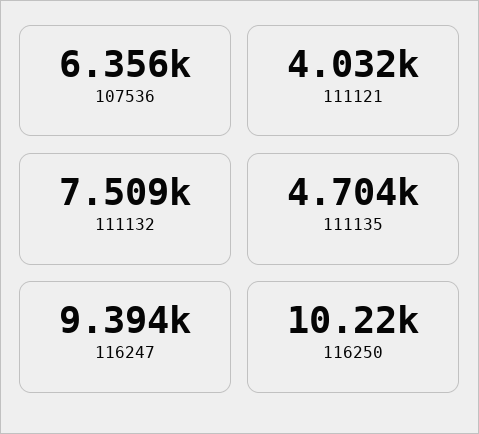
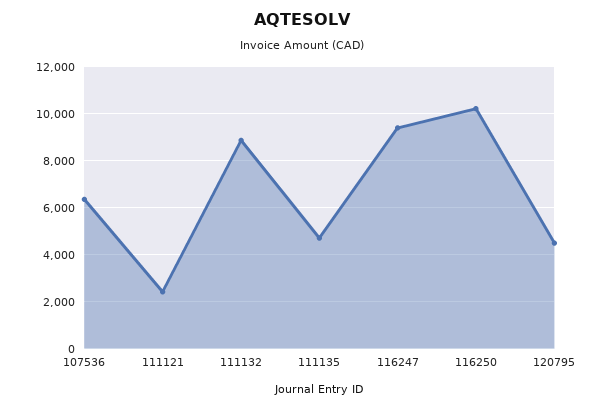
  {
    "107536": 6356,
-   "111121": 4032,
+   "111121": 2500,
-   "111132": 7509,
+   "111132": 9000,
    "111135": 4704,
    "116247": 9394,
-   "116250": 10220
+   "116250": 10220,
+   "120795": 4500
  }

